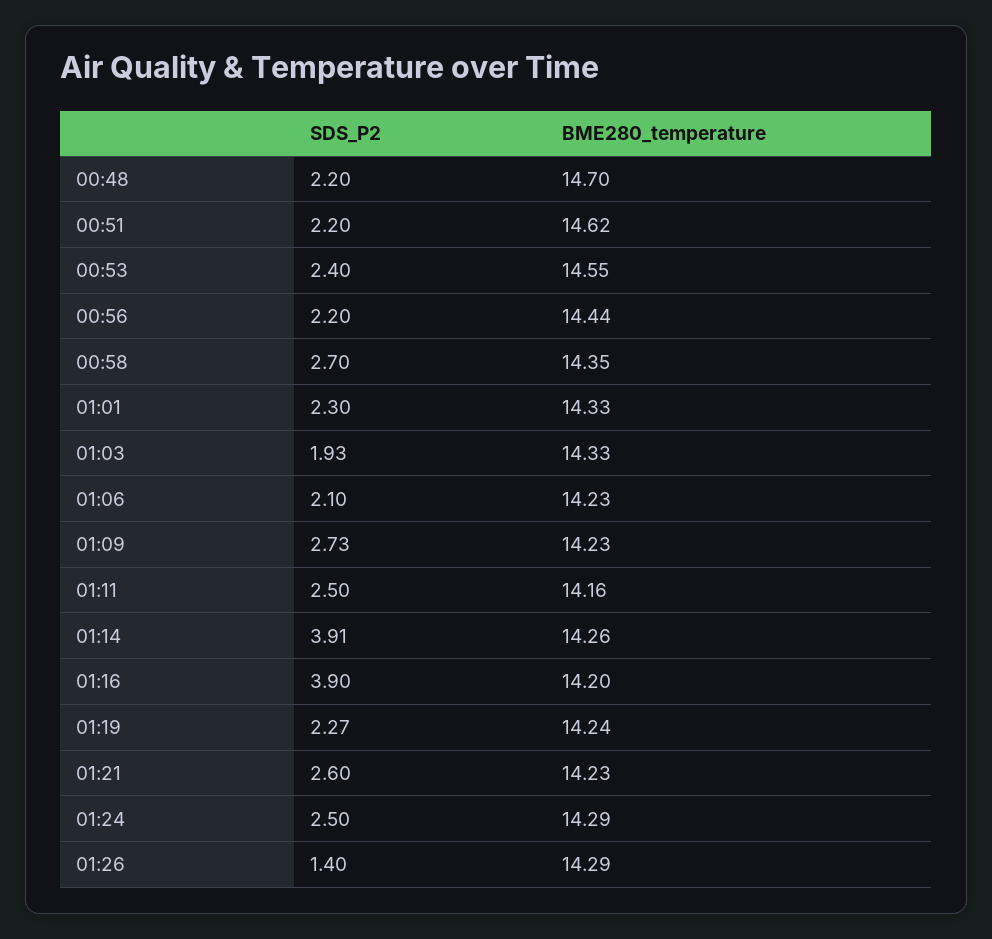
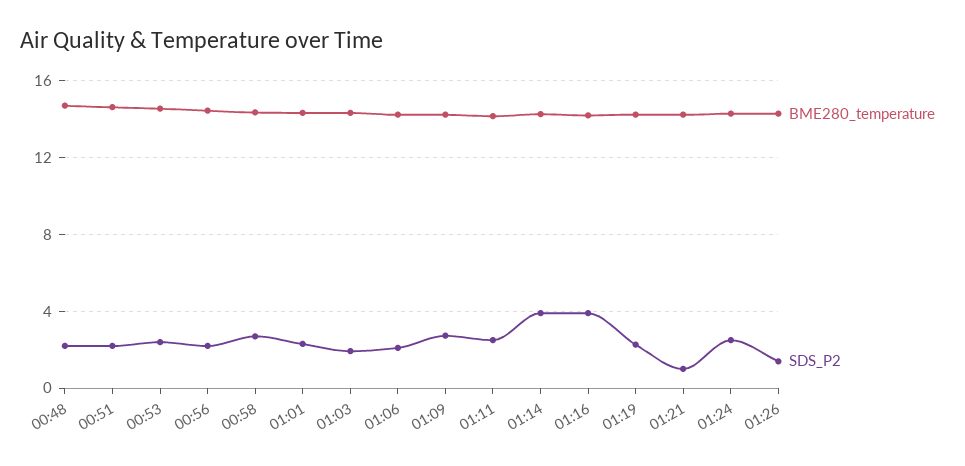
  {
    "SDS_P2": {
      "00:48": 2.2,
      "00:51": 2.2,
      "00:53": 2.4,
      "00:56": 2.2,
      "00:58": 2.7,
      "01:01": 2.3,
      "01:03": 1.93,
      "01:06": 2.1,
      "01:09": 2.73,
      "01:11": 2.5,
      "01:14": 3.91,
      "01:16": 3.9,
      "01:19": 2.27,
-     "01:21": 2.6,
+     "01:21": 1,
      "01:24": 2.5,
      "01:26": 1.4
    },
    "BME280_temperature": {
      "00:48": 14.7,
      "00:51": 14.62,
      "00:53": 14.55,
      "00:56": 14.44,
      "00:58": 14.35,
      "01:01": 14.33,
      "01:03": 14.33,
      "01:06": 14.23,
      "01:09": 14.23,
      "01:11": 14.16,
      "01:14": 14.26,
      "01:16": 14.2,
      "01:19": 14.24,
      "01:21": 14.23,
      "01:24": 14.29,
      "01:26": 14.29
    }
  }

